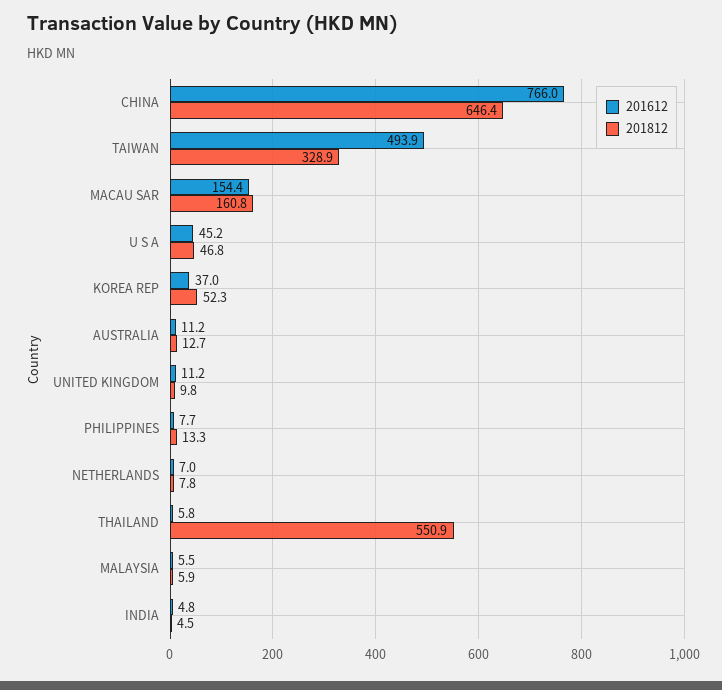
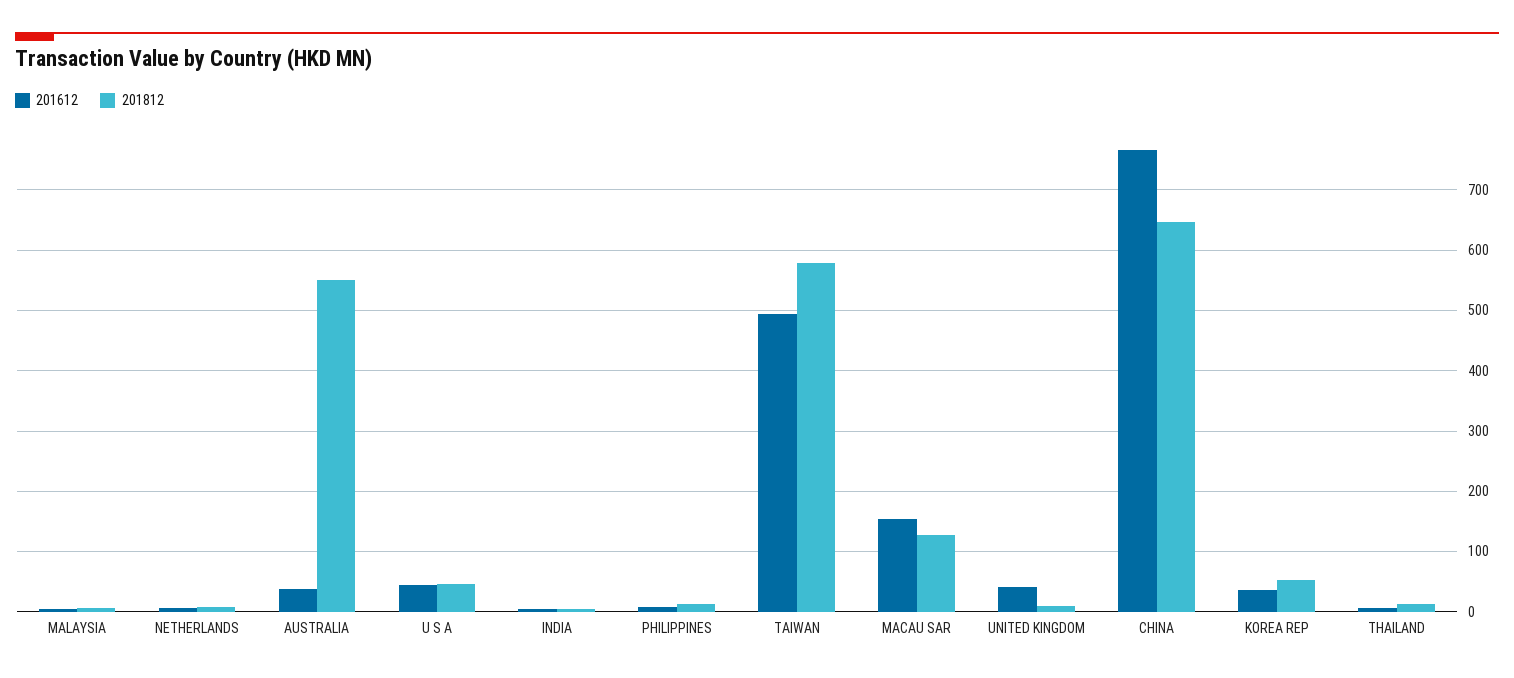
  {
    "201612": {
      "CHINA": 766,
      "TAIWAN": 493.9,
      "MACAU SAR": 154.4,
      "U S A": 45.2,
      "KOREA REP": 37,
-     "AUSTRALIA": 11.2,
+     "AUSTRALIA": 40,
-     "UNITED KINGDOM": 11.2,
+     "UNITED KINGDOM": 40,
      "PHILIPPINES": 7.7,
      "NETHERLANDS": 7,
      "THAILAND": 5.8,
      "MALAYSIA": 5.5,
      "INDIA": 4.8
    },
    "201812": {
      "CHINA": 646.4,
-     "TAIWAN": 328.9,
+     "TAIWAN": 580,
-     "MACAU SAR": 160.8,
+     "MACAU SAR": 130,
      "U S A": 46.8,
      "KOREA REP": 52.3,
-     "AUSTRALIA": 12.7,
+     "AUSTRALIA": 550,
      "UNITED KINGDOM": 9.8,
      "PHILIPPINES": 13.3,
      "NETHERLANDS": 7.8,
-     "THAILAND": 550.9,
+     "THAILAND": 10,
      "MALAYSIA": 5.9,
      "INDIA": 4.5
    }
  }

